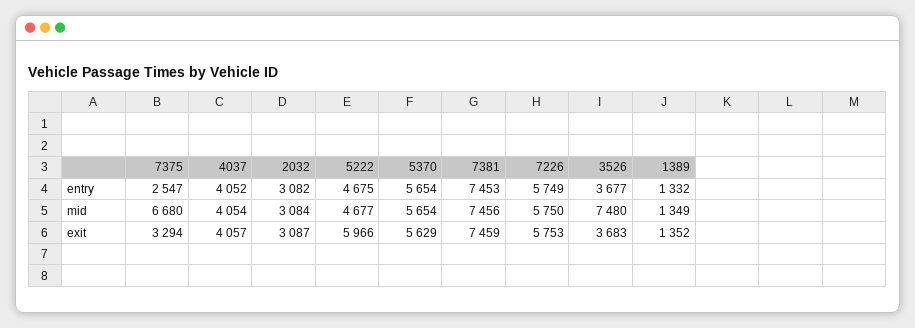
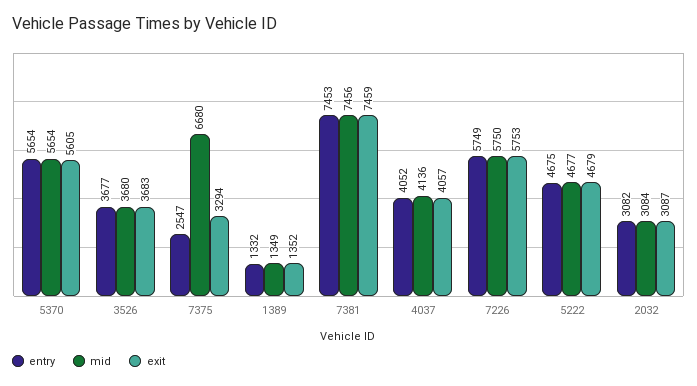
  {
    "entry": {
      "7375": 2547,
      "4037": 4052,
      "2032": 3082,
      "5222": 4675,
      "5370": 5654,
      "7381": 7453,
      "7226": 5749,
      "3526": 3677,
      "1389": 1332
    },
    "mid": {
      "7375": 6680,
-     "4037": 4054,
+     "4037": 4136,
      "2032": 3084,
      "5222": 4677,
      "5370": 5654,
      "7381": 7456,
      "7226": 5750,
-     "3526": 7480,
+     "3526": 3680,
      "1389": 1349
    },
    "exit": {
      "7375": 3294,
      "4037": 4057,
      "2032": 3087,
-     "5222": 5966,
+     "5222": 4679,
-     "5370": 5629,
+     "5370": 5605,
      "7381": 7459,
      "7226": 5753,
      "3526": 3683,
      "1389": 1352
    }
  }

